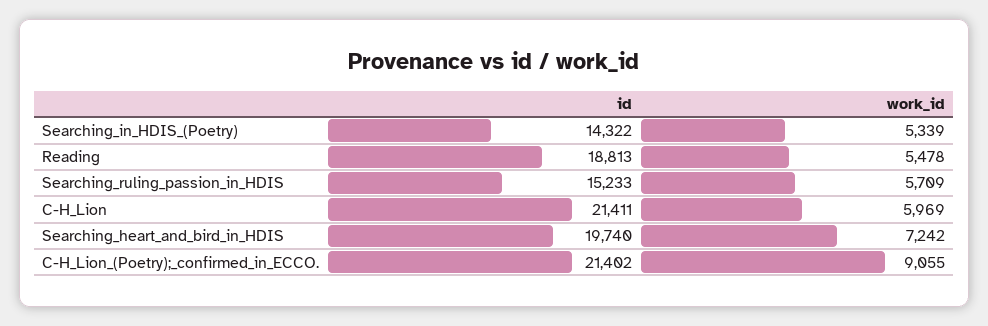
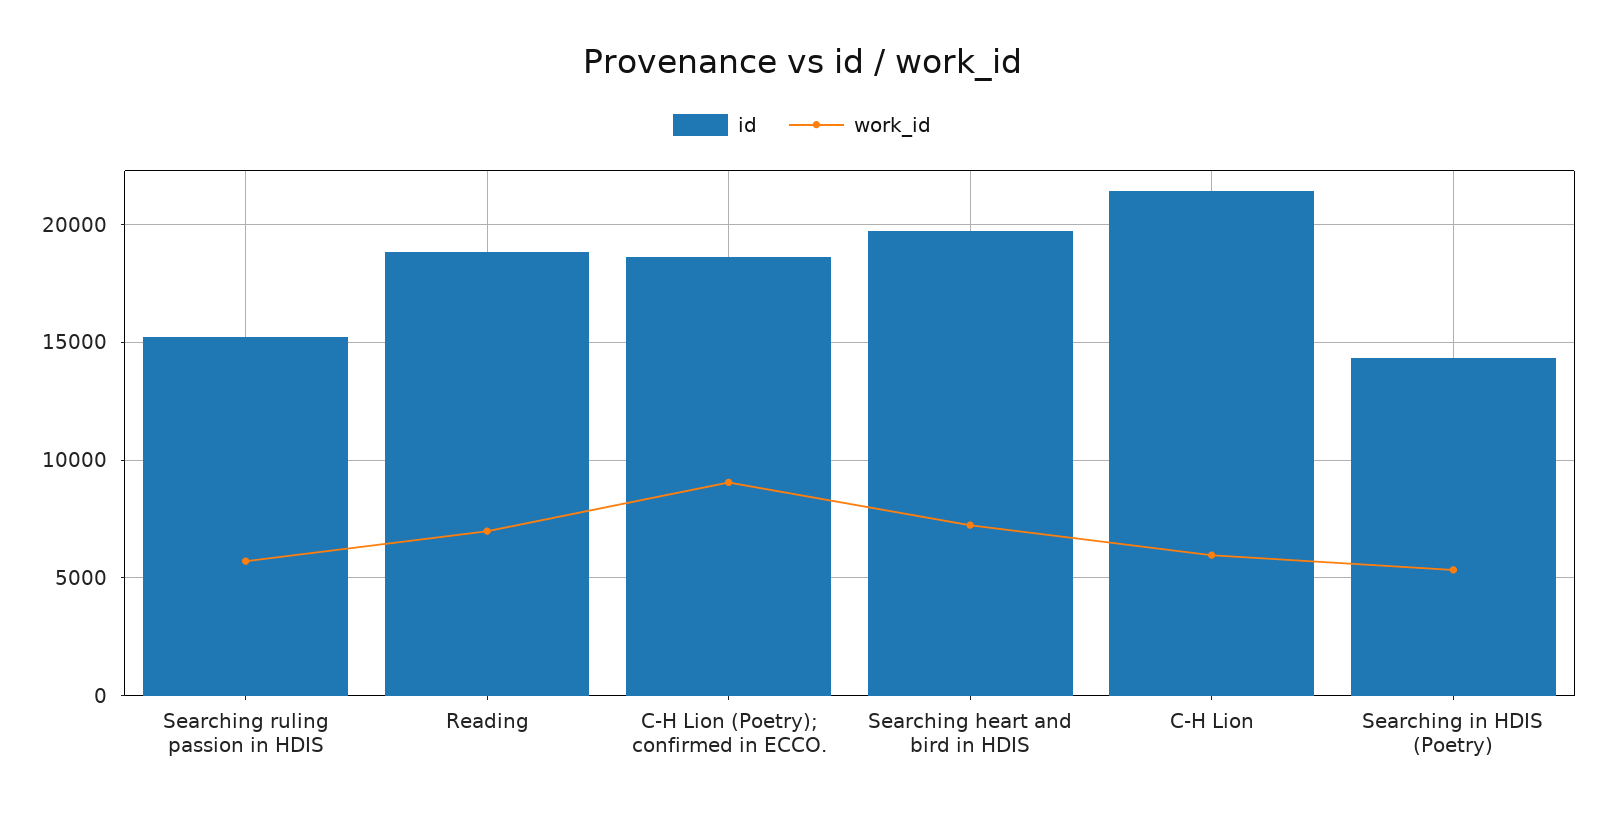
  {
    "id": {
      "Searching_in_HDIS_(Poetry)": 14322,
      "Reading": 18813,
      "Searching_ruling_passion_in_HDIS": 15233,
      "C-H_Lion": 21411,
      "Searching_heart_and_bird_in_HDIS": 19740,
-     "C-H_Lion_(Poetry);_confirmed_in_ECCO.": 21402
+     "C-H_Lion_(Poetry);_confirmed_in_ECCO.": 18500
    },
    "work_id": {
      "Searching_in_HDIS_(Poetry)": 5339,
-     "Reading": 5478,
+     "Reading": 7000,
      "Searching_ruling_passion_in_HDIS": 5709,
      "C-H_Lion": 5969,
      "Searching_heart_and_bird_in_HDIS": 7242,
      "C-H_Lion_(Poetry);_confirmed_in_ECCO.": 9055
    }
  }

